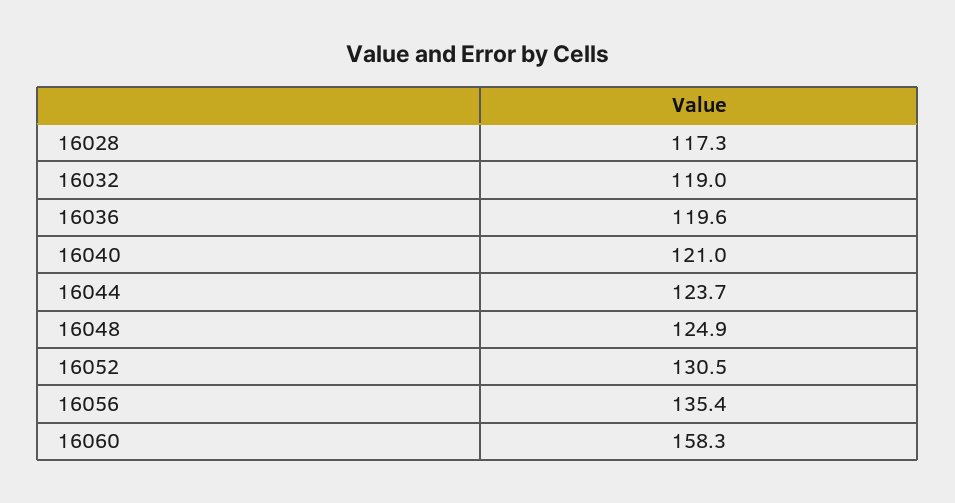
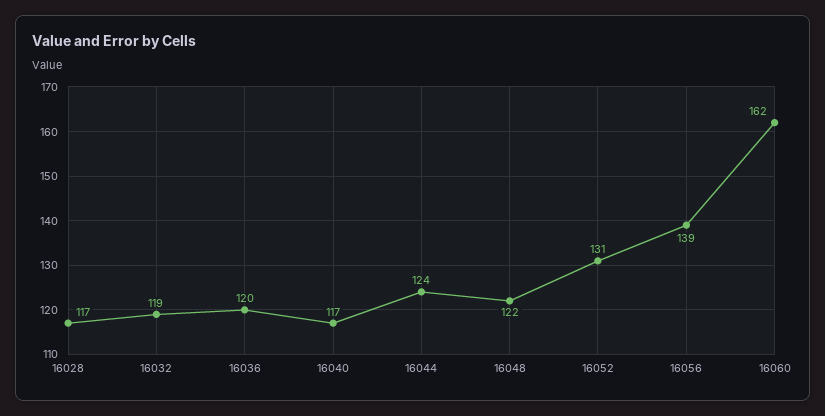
  {
    "16028": 117.3,
    "16032": 119,
    "16036": 119.6,
-   "16040": 121,
+   "16040": 117,
    "16044": 123.7,
-   "16048": 124.9,
+   "16048": 122,
    "16052": 130.5,
-   "16056": 135.4,
+   "16056": 139,
-   "16060": 158.3
+   "16060": 162
  }

